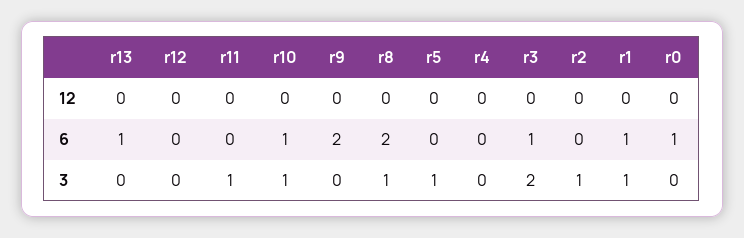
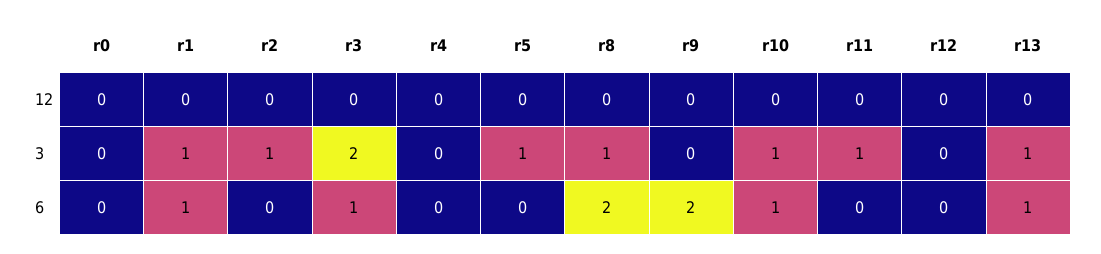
  {
    "r13": {
      "12": 0,
      "6": 1,
-     "3": 0
+     "3": 1
    },
    "r12": {
      "12": 0,
      "6": 0,
      "3": 0
    },
    "r11": {
      "12": 0,
      "6": 0,
      "3": 1
    },
    "r10": {
      "12": 0,
      "6": 1,
      "3": 1
    },
    "r9": {
      "12": 0,
      "6": 2,
      "3": 0
    },
    "r8": {
      "12": 0,
      "6": 2,
      "3": 1
    },
    "r5": {
      "12": 0,
      "6": 0,
      "3": 1
    },
    "r4": {
      "12": 0,
      "6": 0,
      "3": 0
    },
    "r3": {
      "12": 0,
      "6": 1,
      "3": 2
    },
    "r2": {
      "12": 0,
      "6": 0,
      "3": 1
    },
    "r1": {
      "12": 0,
      "6": 1,
      "3": 1
    },
    "r0": {
      "12": 0,
-     "6": 1,
+     "6": 0,
      "3": 0
    }
  }

